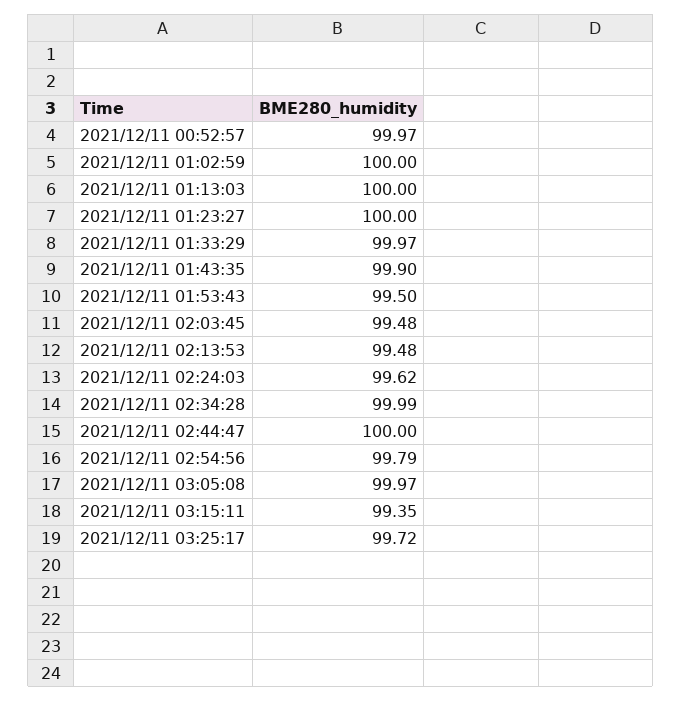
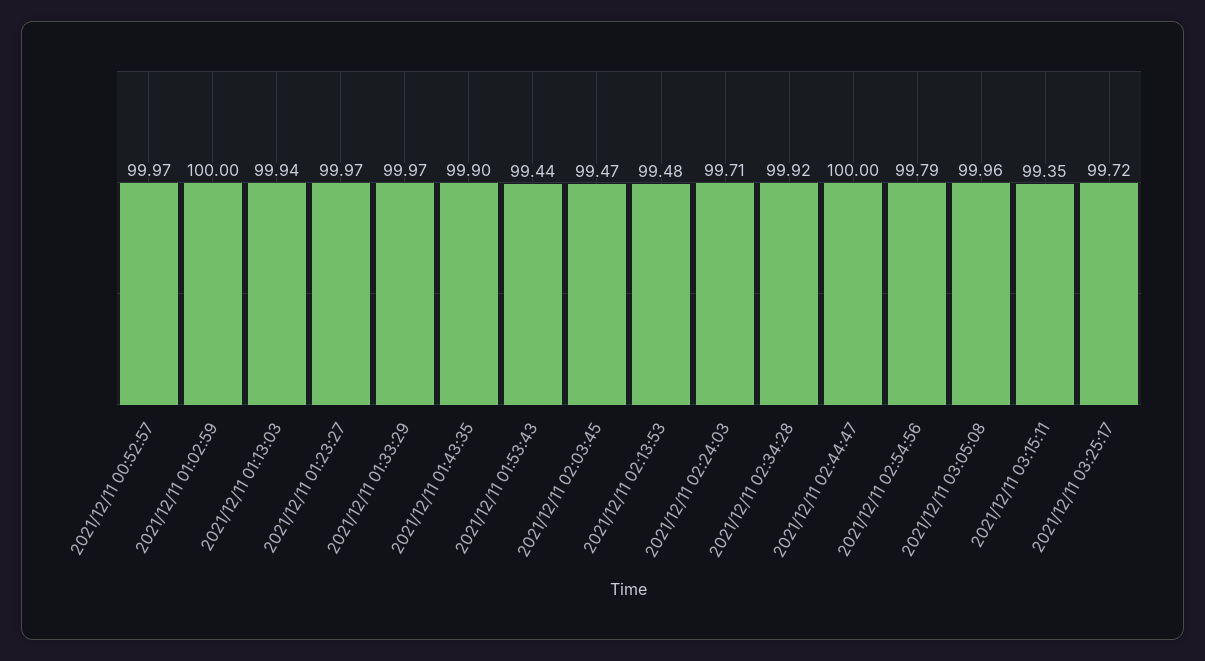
  {
    "2021/12/11 00:52:57": 99.97,
    "2021/12/11 01:02:59": 100,
-   "2021/12/11 01:13:03": 100,
+   "2021/12/11 01:13:03": 99.94,
-   "2021/12/11 01:23:27": 100,
+   "2021/12/11 01:23:27": 99.97,
    "2021/12/11 01:33:29": 99.97,
    "2021/12/11 01:43:35": 99.9,
-   "2021/12/11 01:53:43": 99.5,
+   "2021/12/11 01:53:43": 99.44,
-   "2021/12/11 02:03:45": 99.48,
+   "2021/12/11 02:03:45": 99.47,
    "2021/12/11 02:13:53": 99.48,
-   "2021/12/11 02:24:03": 99.62,
+   "2021/12/11 02:24:03": 99.71,
-   "2021/12/11 02:34:28": 99.99,
+   "2021/12/11 02:34:28": 99.92,
    "2021/12/11 02:44:47": 100,
    "2021/12/11 02:54:56": 99.79,
-   "2021/12/11 03:05:08": 99.97,
+   "2021/12/11 03:05:08": 99.96,
    "2021/12/11 03:15:11": 99.35,
    "2021/12/11 03:25:17": 99.72
  }

